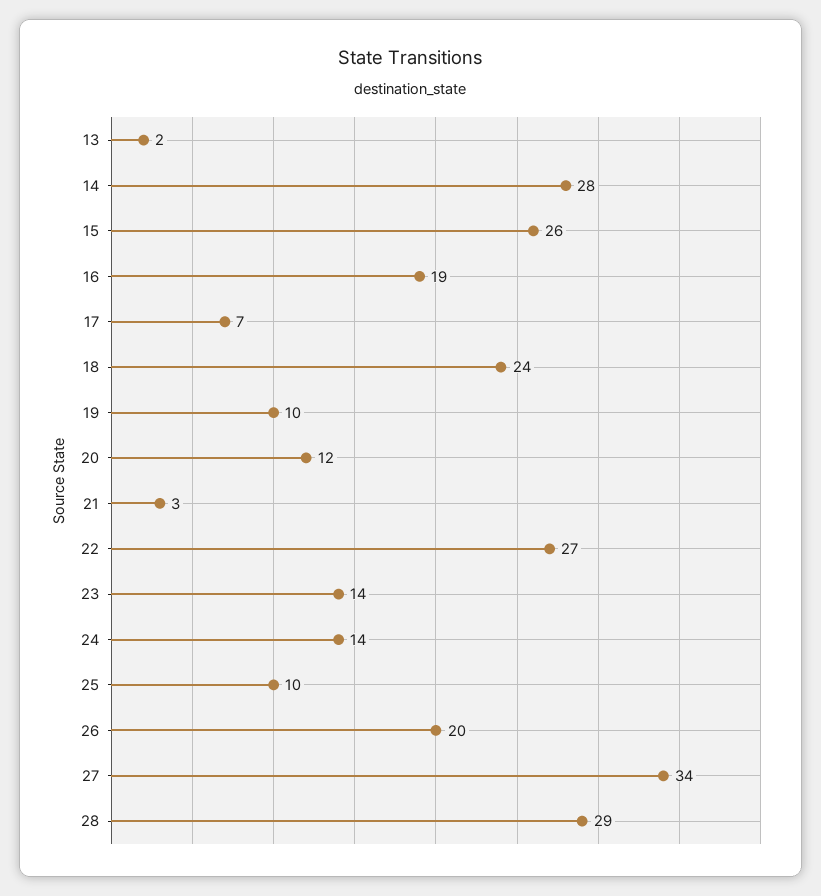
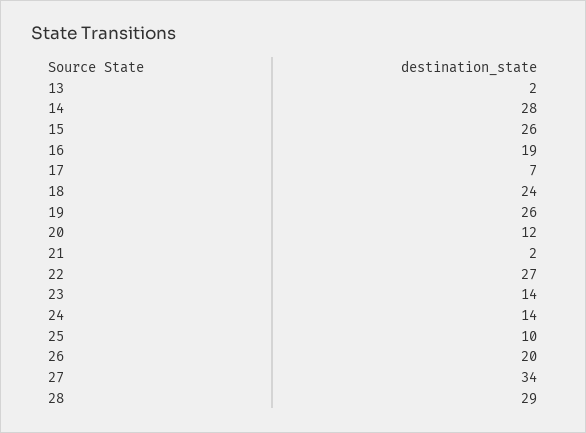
  {
    "13": 2,
    "14": 28,
    "15": 26,
    "16": 19,
    "17": 7,
    "18": 24,
-   "19": 10,
+   "19": 26,
    "20": 12,
-   "21": 3,
+   "21": 2,
    "22": 27,
    "23": 14,
    "24": 14,
    "25": 10,
    "26": 20,
    "27": 34,
    "28": 29
  }

